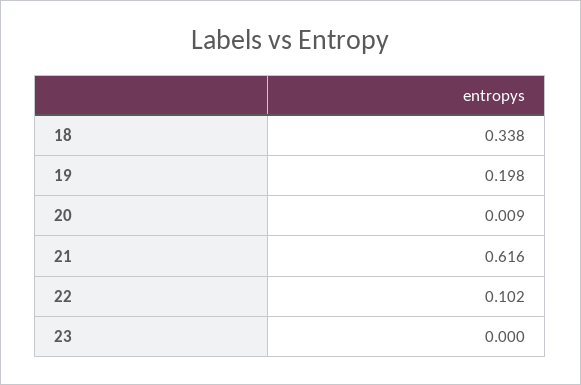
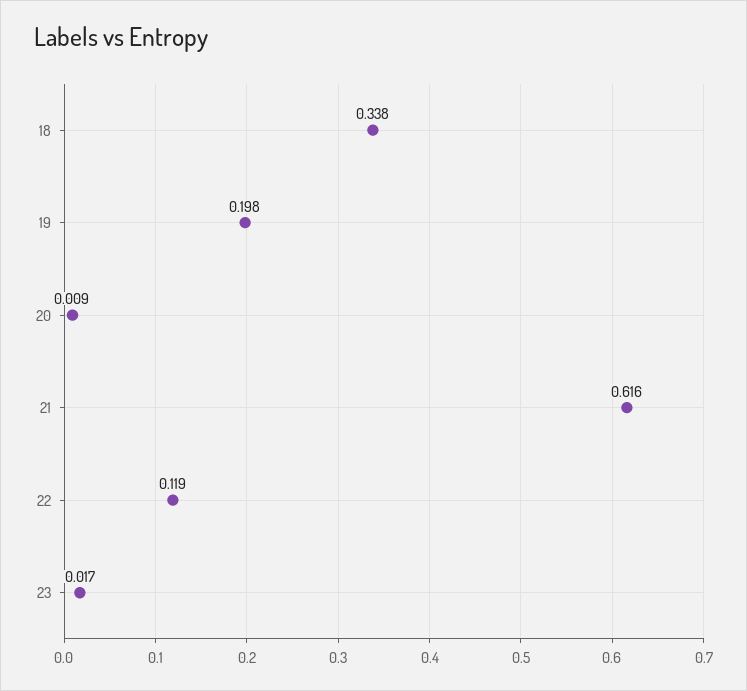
  {
    "18": 0.338,
    "19": 0.198,
    "20": 0.009,
    "21": 0.616,
-   "22": 0.102,
+   "22": 0.119,
-   "23": 0
+   "23": 0.017
  }

